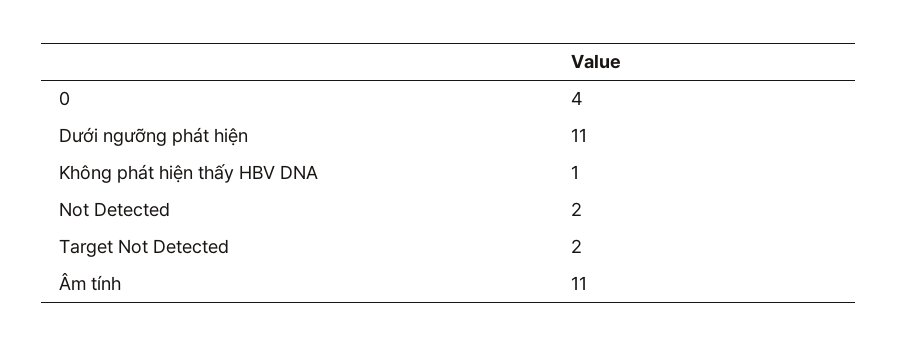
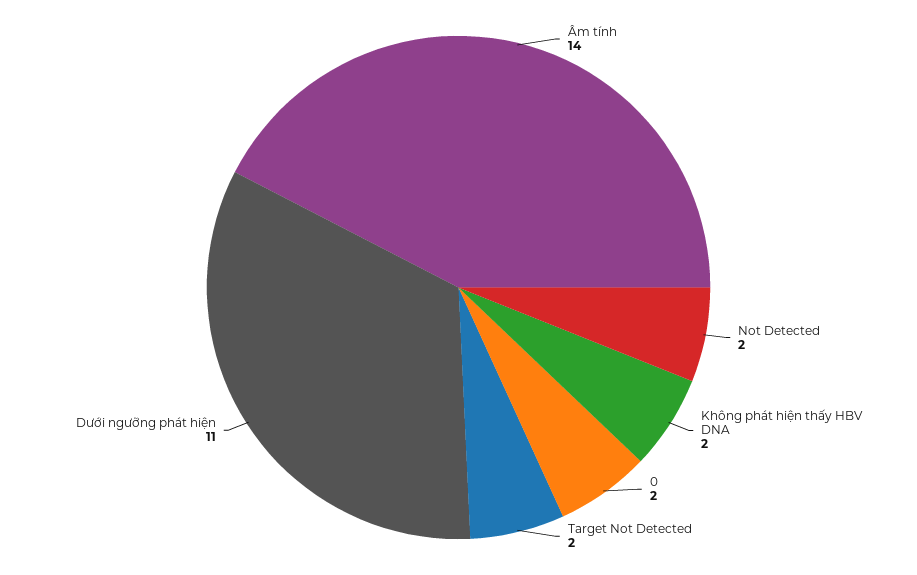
  {
-   "0": 4,
+   "0": 2,
    "Dưới ngưỡng phát hiện": 11,
-   "Không phát hiện thấy HBV DNA": 1,
+   "Không phát hiện thấy HBV DNA": 2,
    "Not Detected": 2,
    "Target Not Detected": 2,
-   "Âm tính": 11
+   "Âm tính": 14
  }

